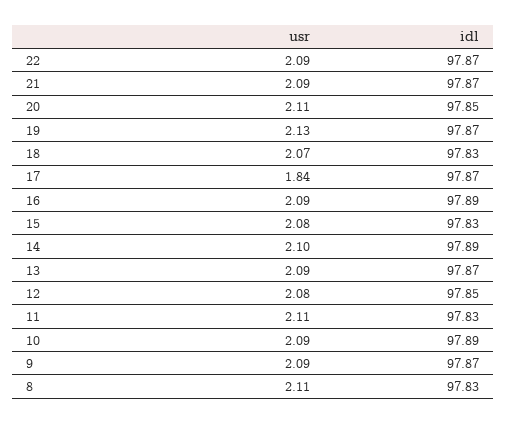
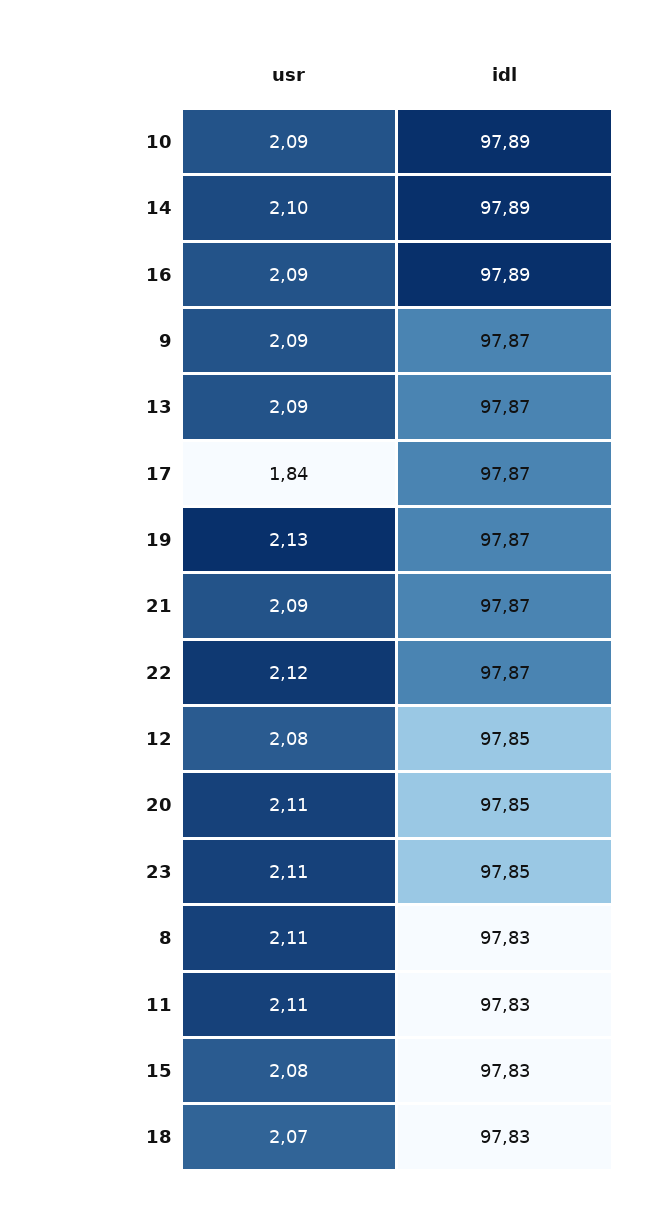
  {
    "usr": {
-     "22": 2.09,
+     "22": 2.12,
      "21": 2.09,
      "20": 2.11,
      "19": 2.13,
      "18": 2.07,
      "17": 1.84,
      "16": 2.09,
      "15": 2.08,
      "14": 2.1,
      "13": 2.09,
      "12": 2.08,
      "11": 2.11,
      "10": 2.09,
      "9": 2.09,
-     "8": 2.11
+     "8": 2.11,
+     "23": 2.11
    },
    "idl": {
      "22": 97.87,
      "21": 97.87,
      "20": 97.85,
      "19": 97.87,
      "18": 97.83,
      "17": 97.87,
      "16": 97.89,
      "15": 97.83,
      "14": 97.89,
      "13": 97.87,
      "12": 97.85,
      "11": 97.83,
      "10": 97.89,
      "9": 97.87,
-     "8": 97.83
+     "8": 97.83,
+     "23": 97.85
    }
  }

